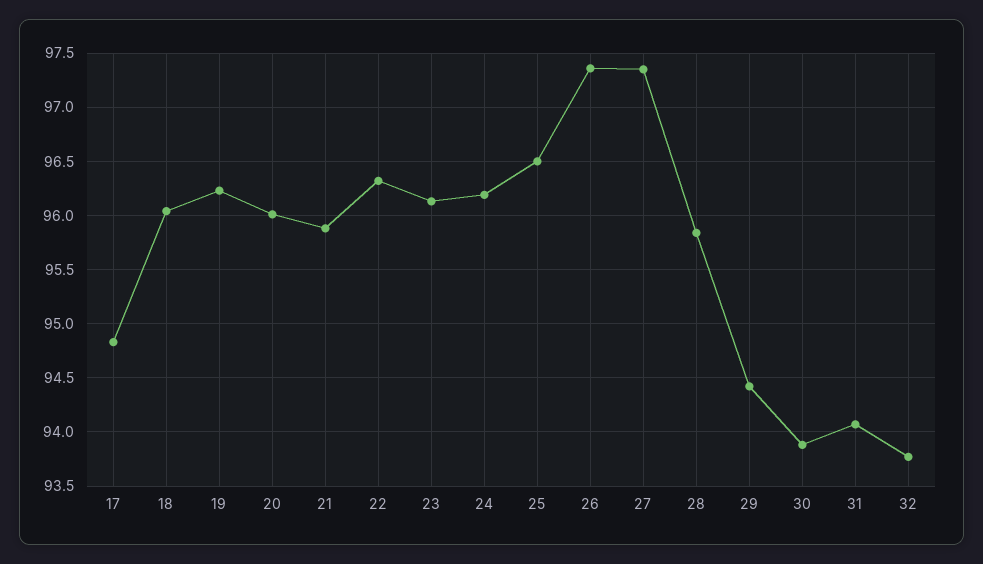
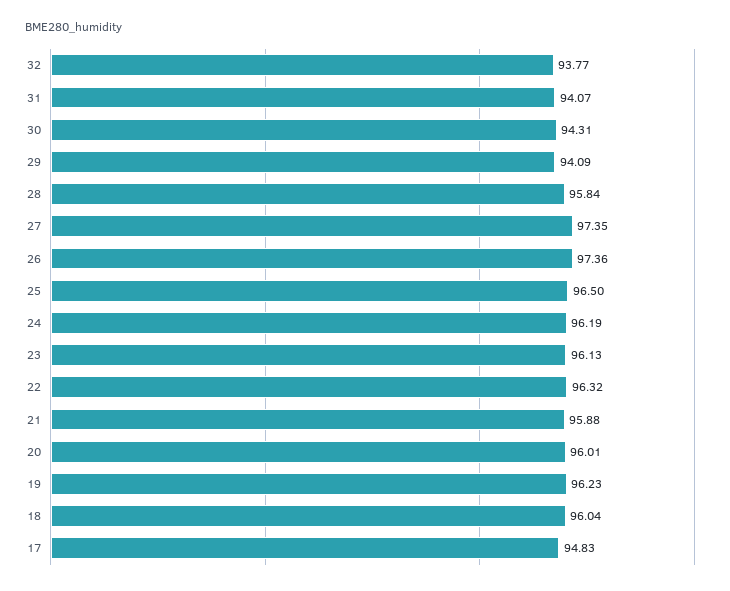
  {
    "17": 94.83,
    "18": 96.04,
    "19": 96.23,
    "20": 96.01,
    "21": 95.88,
    "22": 96.32,
    "23": 96.13,
    "24": 96.19,
    "25": 96.5,
    "26": 97.36,
    "27": 97.35,
    "28": 95.84,
-   "29": 94.4,
+   "29": 94.09,
-   "30": 93.9,
+   "30": 94.31,
    "31": 94.07,
    "32": 93.77
  }

